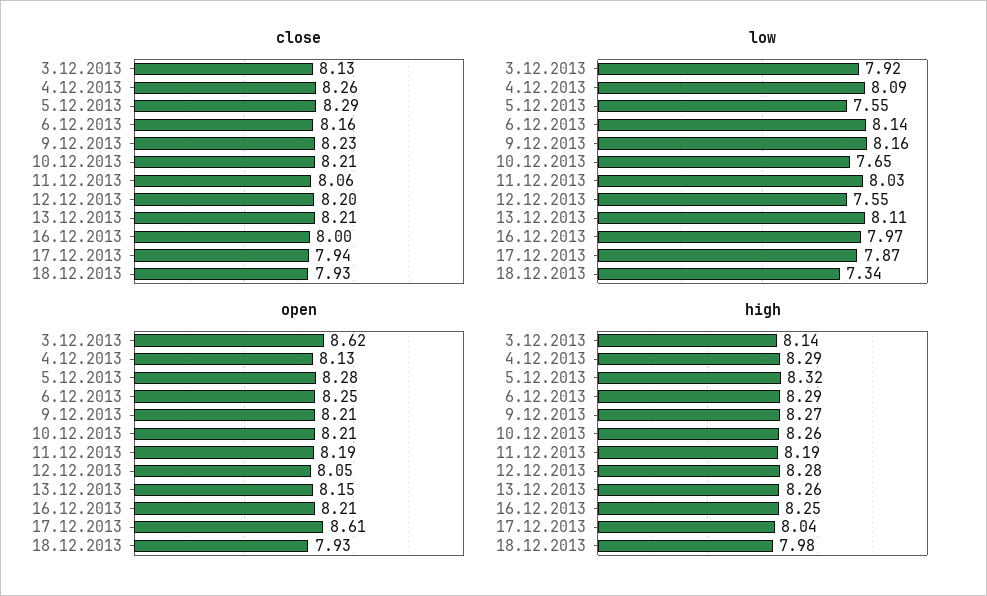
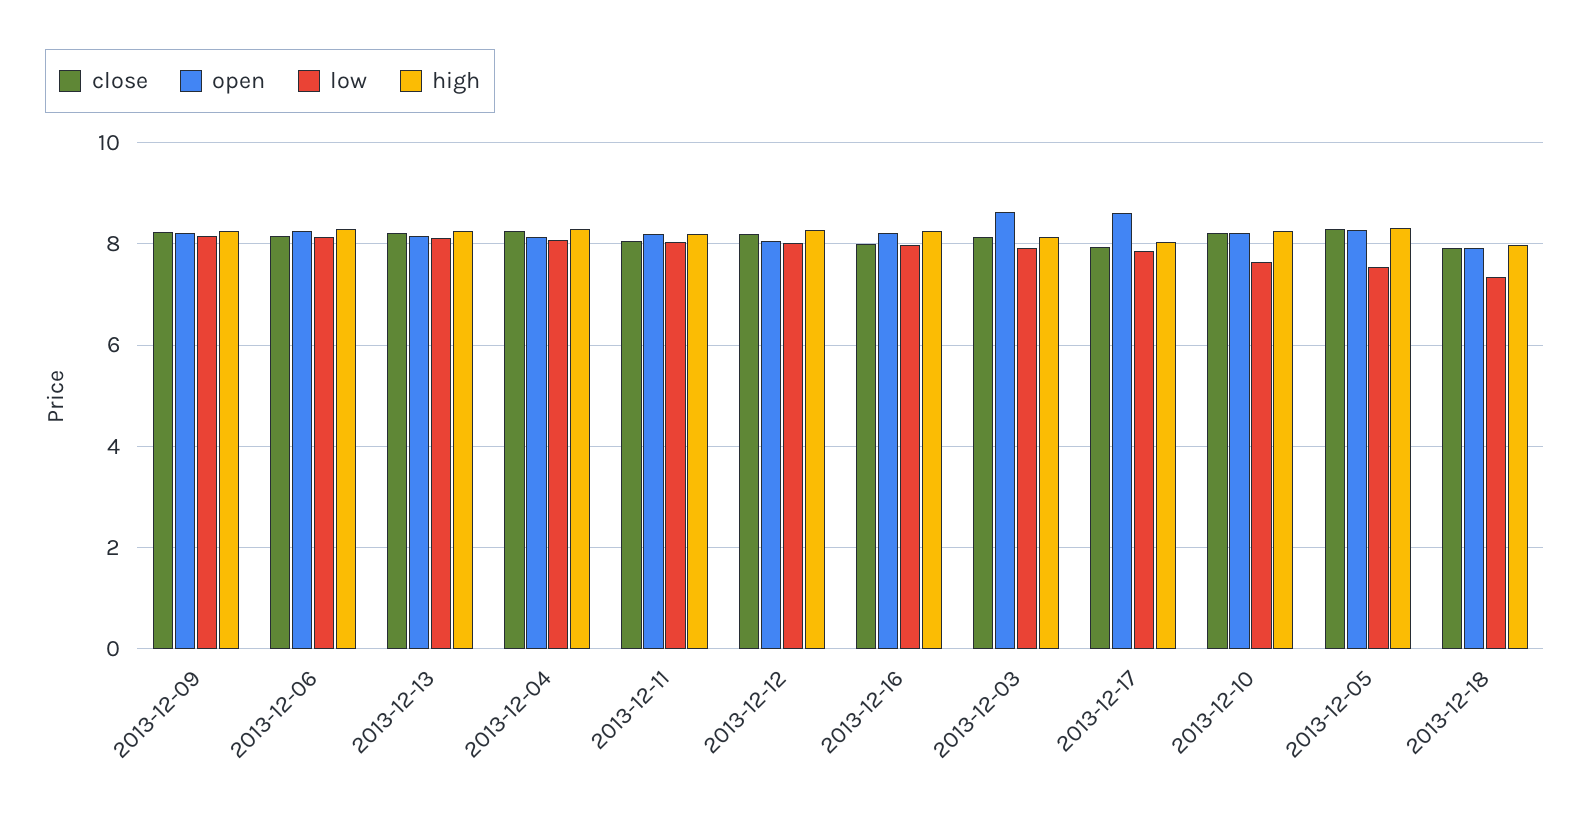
  {
    "close": {
      "3.12.2013": 8.13,
      "4.12.2013": 8.26,
      "5.12.2013": 8.29,
      "6.12.2013": 8.16,
      "9.12.2013": 8.23,
      "10.12.2013": 8.21,
      "11.12.2013": 8.06,
      "12.12.2013": 8.2,
      "13.12.2013": 8.21,
      "16.12.2013": 8,
      "17.12.2013": 7.94,
      "18.12.2013": 7.93
    },
    "low": {
      "3.12.2013": 7.92,
      "4.12.2013": 8.09,
      "5.12.2013": 7.55,
      "6.12.2013": 8.14,
      "9.12.2013": 8.16,
      "10.12.2013": 7.65,
      "11.12.2013": 8.03,
-     "12.12.2013": 7.55,
+     "12.12.2013": 8,
      "13.12.2013": 8.11,
      "16.12.2013": 7.97,
      "17.12.2013": 7.87,
      "18.12.2013": 7.34
    },
    "open": {
      "3.12.2013": 8.62,
      "4.12.2013": 8.13,
      "5.12.2013": 8.28,
      "6.12.2013": 8.25,
      "9.12.2013": 8.21,
      "10.12.2013": 8.21,
      "11.12.2013": 8.19,
      "12.12.2013": 8.05,
      "13.12.2013": 8.15,
      "16.12.2013": 8.21,
      "17.12.2013": 8.61,
      "18.12.2013": 7.93
    },
    "high": {
      "3.12.2013": 8.14,
      "4.12.2013": 8.29,
      "5.12.2013": 8.32,
      "6.12.2013": 8.29,
      "9.12.2013": 8.27,
      "10.12.2013": 8.26,
      "11.12.2013": 8.19,
      "12.12.2013": 8.28,
      "13.12.2013": 8.26,
      "16.12.2013": 8.25,
      "17.12.2013": 8.04,
      "18.12.2013": 7.98
    }
  }

